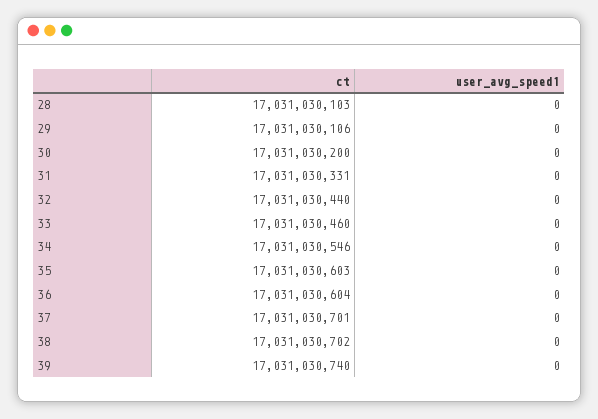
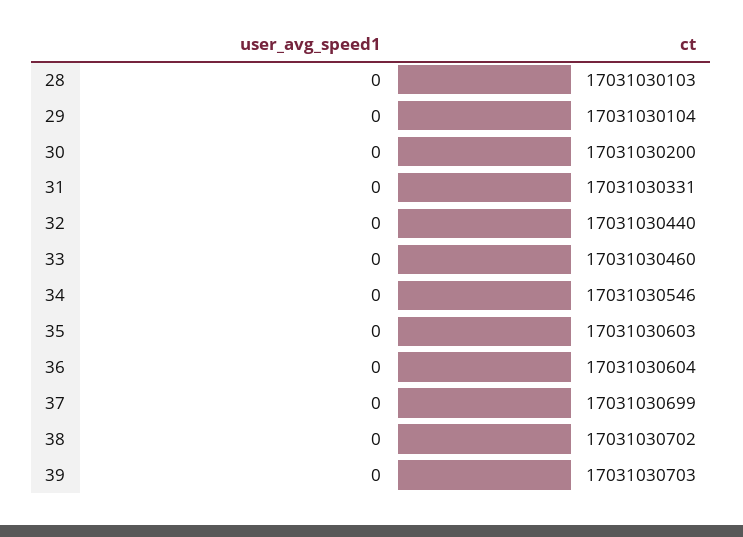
  {
    "ct": {
      "28": 17031030103,
-     "29": 17031030106,
+     "29": 17031030104,
      "30": 17031030200,
      "31": 17031030331,
      "32": 17031030440,
      "33": 17031030460,
      "34": 17031030546,
      "35": 17031030603,
      "36": 17031030604,
-     "37": 17031030701,
+     "37": 17031030699,
      "38": 17031030702,
-     "39": 17031030740
+     "39": 17031030703
    },
    "user_avg_speed1": {
      "28": 0,
      "29": 0,
      "30": 0,
      "31": 0,
      "32": 0,
      "33": 0,
      "34": 0,
      "35": 0,
      "36": 0,
      "37": 0,
      "38": 0,
      "39": 0
    }
  }

